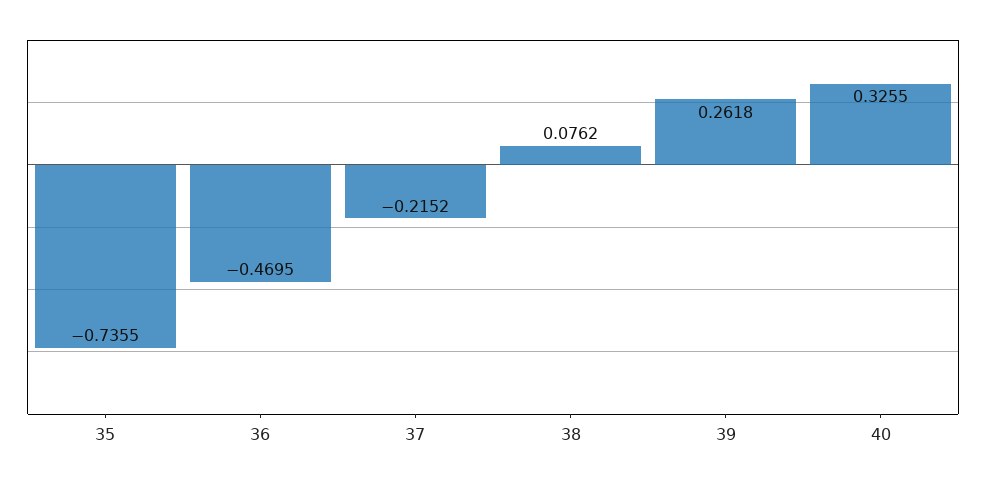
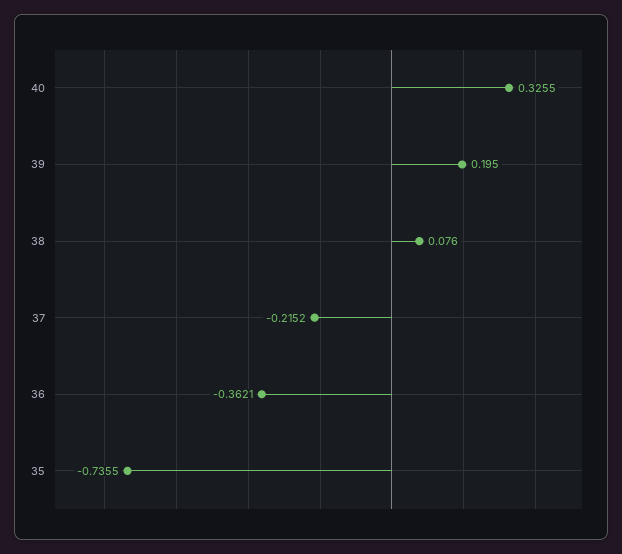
  {
    "35": -0.7355,
-   "36": -0.4695,
+   "36": -0.3621,
    "37": -0.2152,
-   "38": 0.0762,
+   "38": 0.076,
-   "39": 0.2618,
+   "39": 0.195,
    "40": 0.3255
  }

